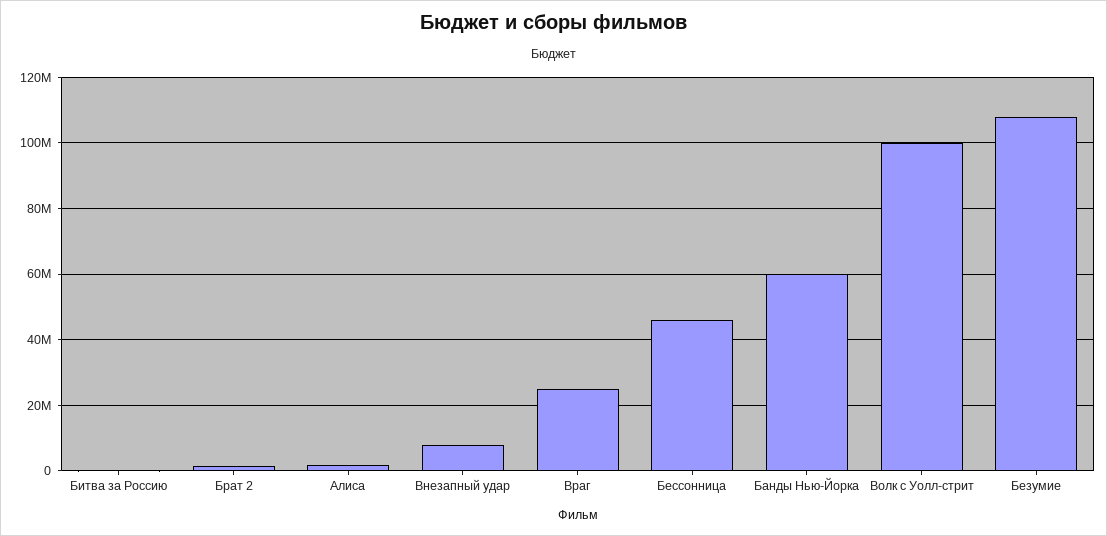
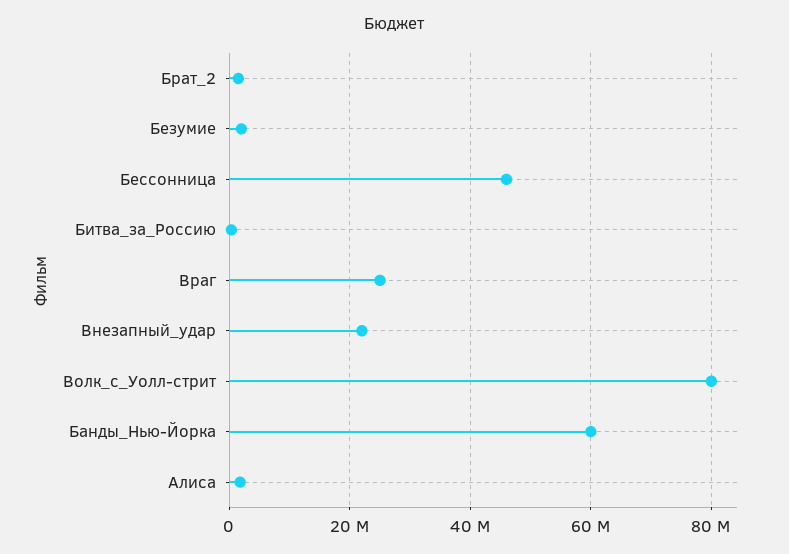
  {
    "Битва за Россию": 0,
    "Брат 2": 2000000,
    "Алиса": 2000000,
-   "Внезапный удар": 8000000,
+   "Внезапный удар": 22000000,
    "Враг": 26000000,
    "Бессонница": 46000000,
    "Банды Нью-Йорка": 60000000,
-   "Волк с Уолл-стрит": 100000000,
+   "Волк с Уолл-стрит": 80000000,
-   "Безумие": 108000000
+   "Безумие": 2000000
  }

